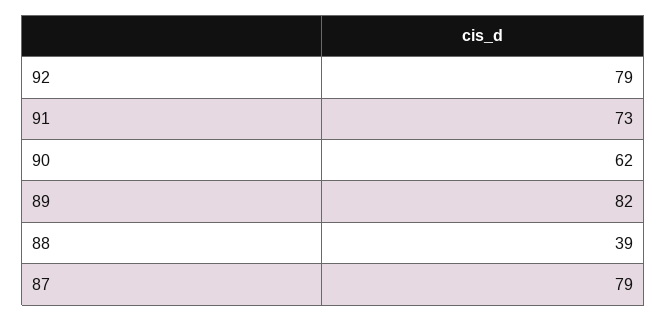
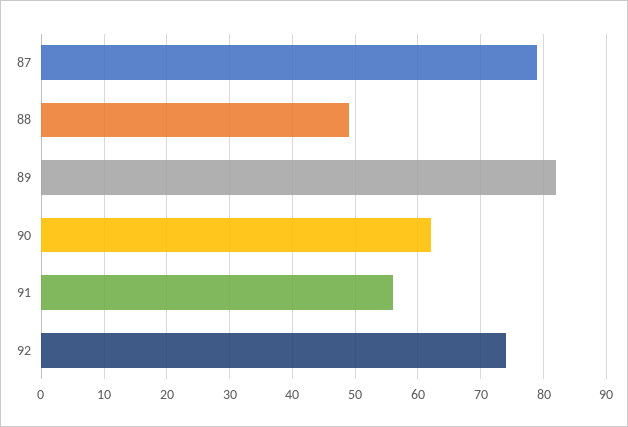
  {
-   "92": 79,
+   "92": 74,
-   "91": 73,
+   "91": 56,
    "90": 62,
    "89": 82,
-   "88": 39,
+   "88": 49,
    "87": 79
  }

